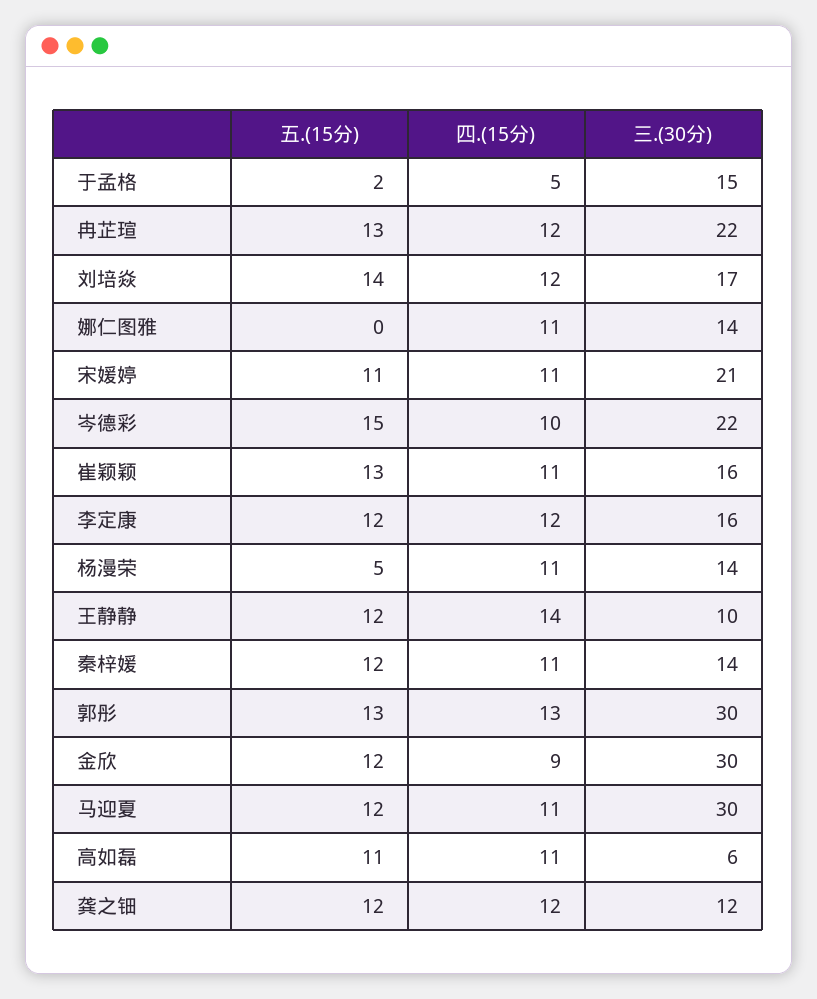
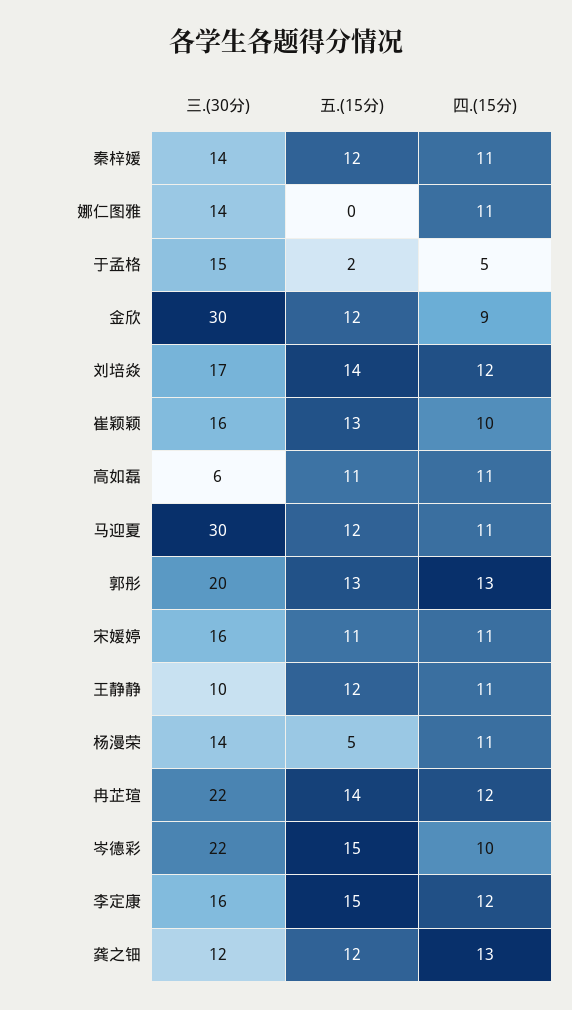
  {
    "五.(15分)": {
      "于孟格": 2,
-     "冉芷瑄": 13,
+     "冉芷瑄": 14,
      "刘培焱": 14,
      "娜仁图雅": 0,
      "宋媛婷": 11,
      "岑德彩": 15,
      "崔颖颖": 13,
-     "李定康": 12,
+     "李定康": 15,
      "杨漫荣": 5,
      "王静静": 12,
      "秦梓媛": 12,
      "郭彤": 13,
      "金欣": 12,
      "马迎夏": 12,
      "高如磊": 11,
      "龚之钿": 12
    },
    "四.(15分)": {
      "于孟格": 5,
      "冉芷瑄": 12,
      "刘培焱": 12,
      "娜仁图雅": 11,
      "宋媛婷": 11,
      "岑德彩": 10,
-     "崔颖颖": 11,
+     "崔颖颖": 10,
      "李定康": 12,
      "杨漫荣": 11,
-     "王静静": 14,
+     "王静静": 11,
      "秦梓媛": 11,
      "郭彤": 13,
      "金欣": 9,
      "马迎夏": 11,
      "高如磊": 11,
-     "龚之钿": 12
+     "龚之钿": 13
    },
    "三.(30分)": {
      "于孟格": 15,
      "冉芷瑄": 22,
      "刘培焱": 17,
      "娜仁图雅": 14,
-     "宋媛婷": 21,
+     "宋媛婷": 16,
      "岑德彩": 22,
      "崔颖颖": 16,
      "李定康": 16,
      "杨漫荣": 14,
      "王静静": 10,
      "秦梓媛": 14,
-     "郭彤": 30,
+     "郭彤": 20,
      "金欣": 30,
      "马迎夏": 30,
      "高如磊": 6,
      "龚之钿": 12
    }
  }

